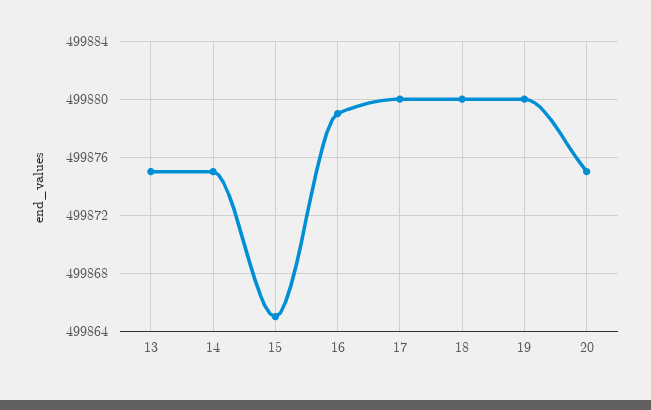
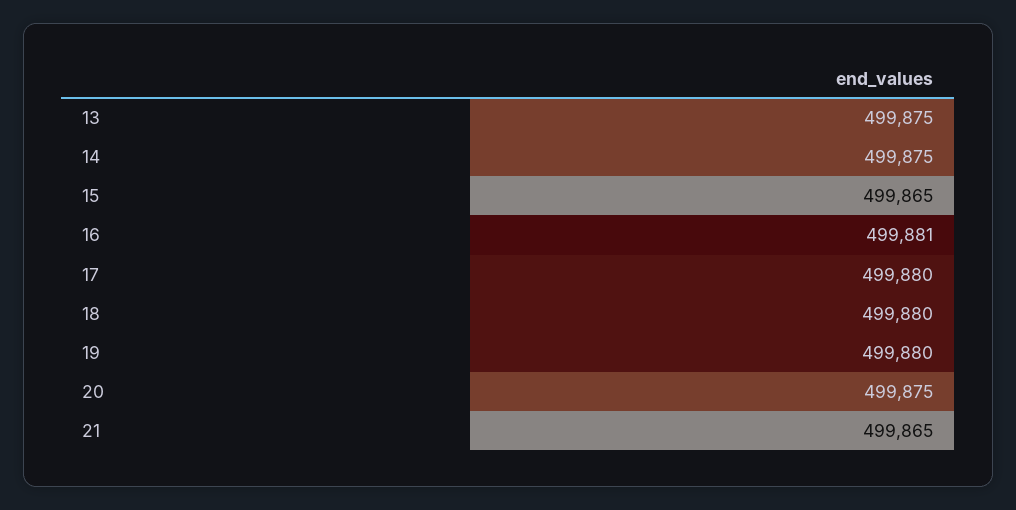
  {
    "13": 499875,
    "14": 499875,
    "15": 499865,
-   "16": 499879,
+   "16": 499881,
    "17": 499880,
    "18": 499880,
    "19": 499880,
-   "20": 499875
+   "20": 499875,
+   "21": 499865
  }

